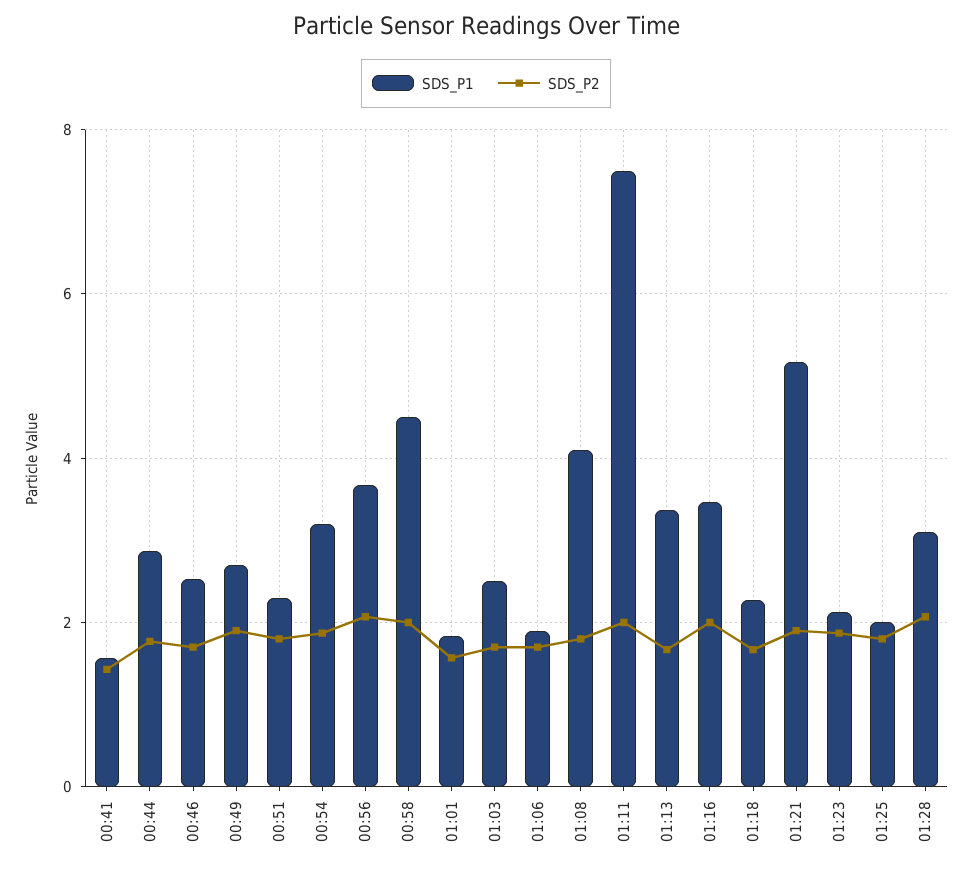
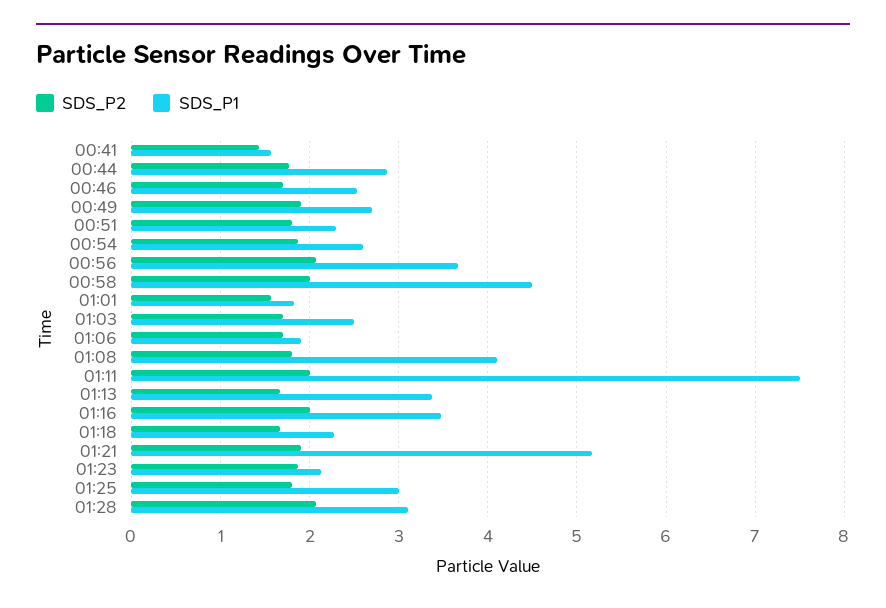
  {
    "SDS_P1": {
      "00:41": 1.6,
      "00:44": 2.9,
      "00:46": 2.5,
      "00:49": 2.7,
      "00:51": 2.3,
-     "00:54": 3.2,
+     "00:54": 2.6,
      "00:56": 3.7,
      "00:58": 4.5,
      "01:01": 1.8,
      "01:03": 2.5,
      "01:06": 1.9,
      "01:08": 4.1,
      "01:11": 7.5,
      "01:13": 3.4,
      "01:16": 3.5,
      "01:18": 2.3,
      "01:21": 5.2,
      "01:23": 2.1,
-     "01:25": 2,
+     "01:25": 3,
      "01:28": 3.1
    },
    "SDS_P2": {
      "00:41": 1.4,
      "00:44": 1.8,
      "00:46": 1.7,
      "00:49": 1.9,
      "00:51": 1.8,
      "00:54": 1.9,
      "00:56": 2.1,
      "00:58": 2,
      "01:01": 1.6,
      "01:03": 1.7,
      "01:06": 1.7,
      "01:08": 1.8,
      "01:11": 2,
      "01:13": 1.7,
      "01:16": 2,
      "01:18": 1.7,
      "01:21": 1.9,
      "01:23": 1.9,
      "01:25": 1.8,
      "01:28": 2.1
    }
  }

